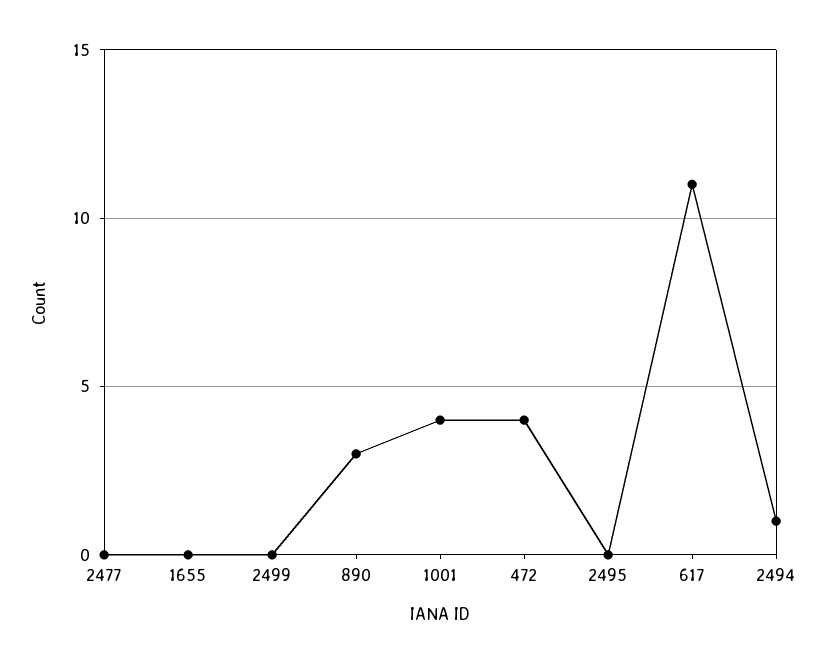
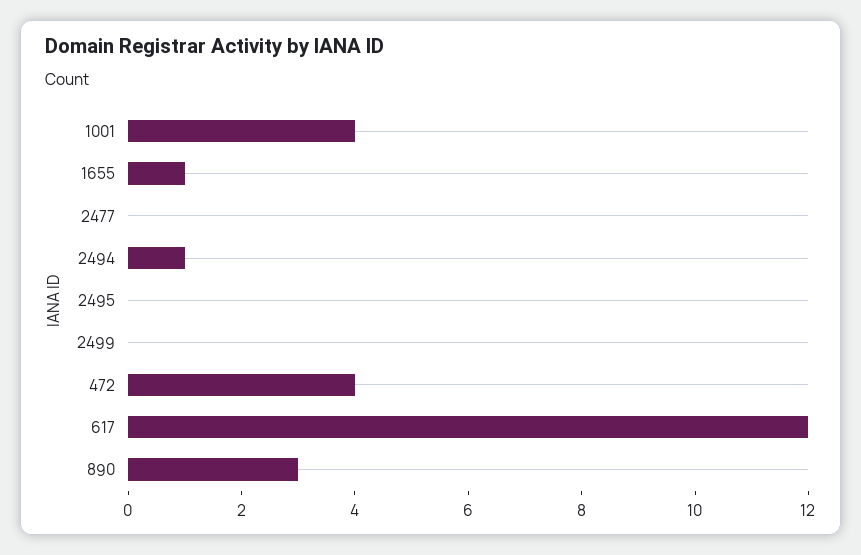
  {
    "2477": 0,
-   "1655": 0,
+   "1655": 1,
    "2499": 0,
    "890": 3,
    "1001": 4,
    "472": 4,
    "2495": 0,
-   "617": 11,
+   "617": 12,
    "2494": 1
  }

